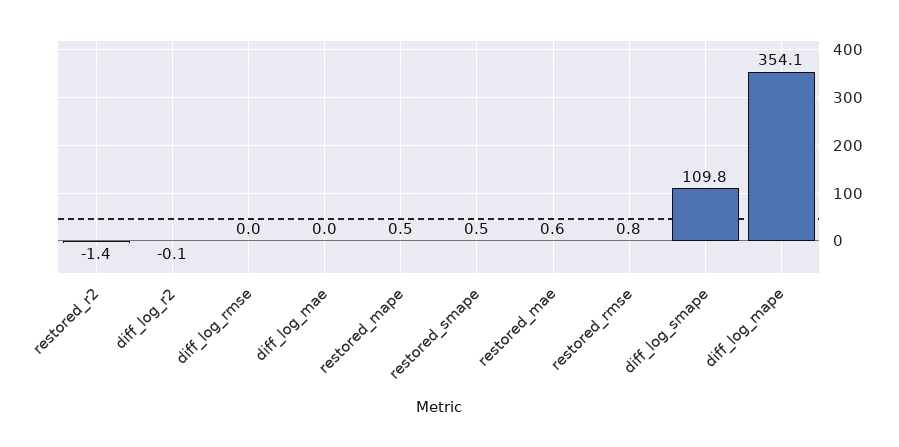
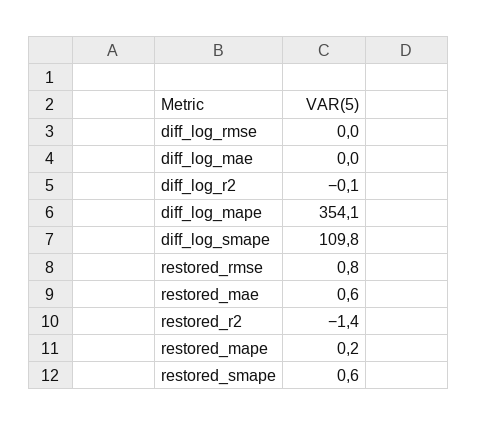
  {
    "restored_r2": -1.4,
    "diff_log_r2": -0.1,
    "diff_log_rmse": 0,
    "diff_log_mae": 0,
-   "restored_mape": 0.5,
+   "restored_mape": 0.2,
-   "restored_smape": 0.5,
+   "restored_smape": 0.6,
    "restored_mae": 0.6,
    "restored_rmse": 0.8,
    "diff_log_smape": 109.8,
    "diff_log_mape": 354.1
  }

